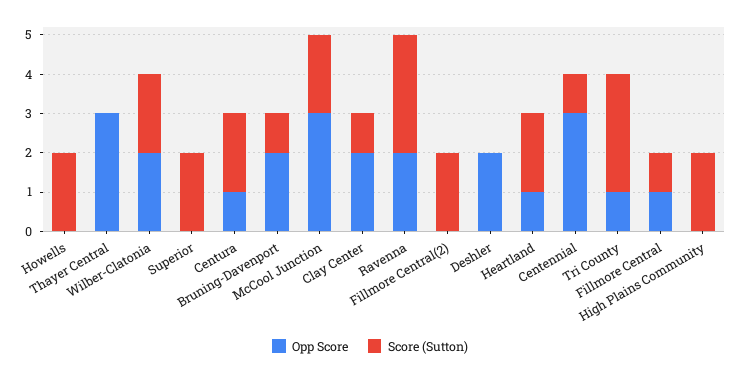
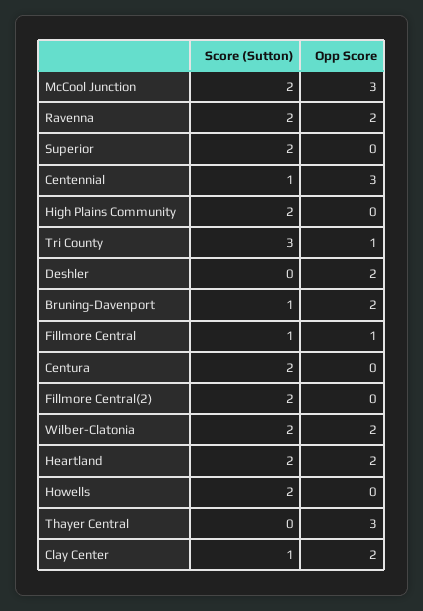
  {
    "Opp Score": {
      "Howells": 0,
      "Thayer Central": 3,
      "Wilber-Clatonia": 2,
      "Superior": 0,
-     "Centura": 1,
+     "Centura": 0,
      "Bruning-Davenport": 2,
      "McCool Junction": 3,
      "Clay Center": 2,
      "Ravenna": 2,
      "Fillmore Central(2)": 0,
      "Deshler": 2,
-     "Heartland": 1,
+     "Heartland": 2,
      "Centennial": 3,
      "Tri County": 1,
      "Fillmore Central": 1,
      "High Plains Community": 0
    },
    "Score (Sutton)": {
      "Howells": 2,
      "Thayer Central": 0,
      "Wilber-Clatonia": 2,
      "Superior": 2,
      "Centura": 2,
      "Bruning-Davenport": 1,
      "McCool Junction": 2,
      "Clay Center": 1,
-     "Ravenna": 3,
+     "Ravenna": 2,
      "Fillmore Central(2)": 2,
      "Deshler": 0,
      "Heartland": 2,
      "Centennial": 1,
      "Tri County": 3,
      "Fillmore Central": 1,
      "High Plains Community": 2
    }
  }

